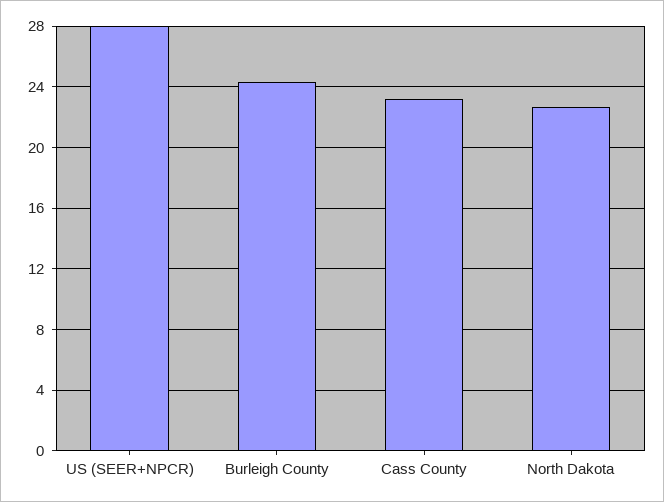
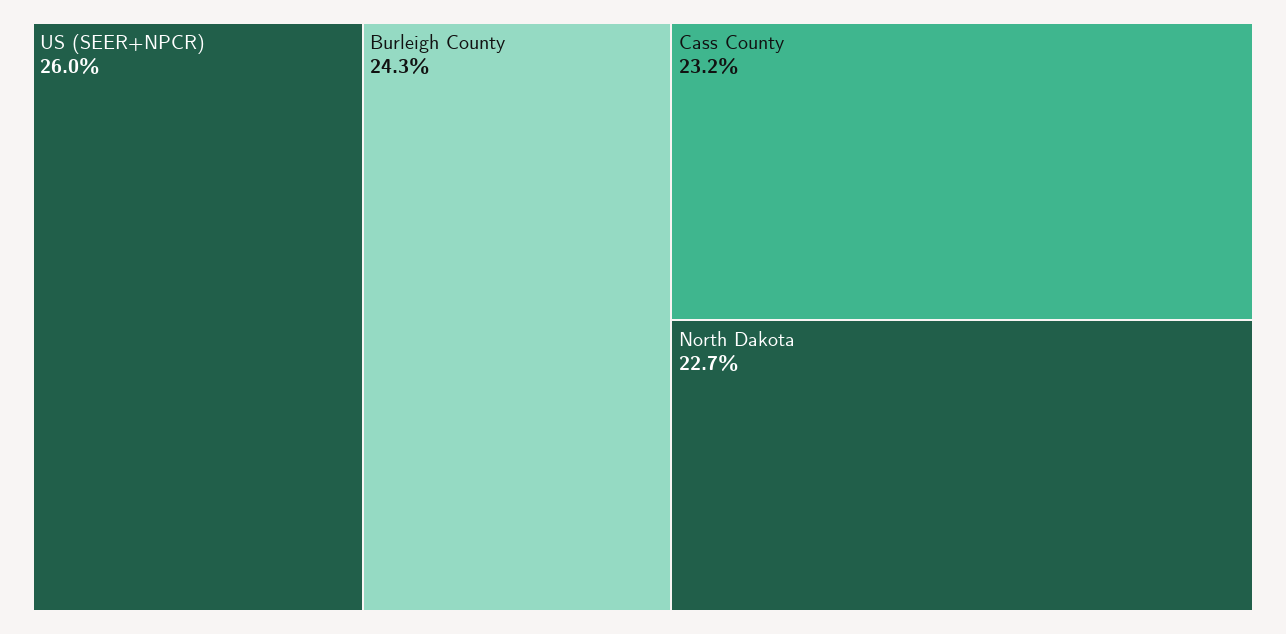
  {
-   "US (SEER+NPCR)": 28,
+   "US (SEER+NPCR)": 26,
    "Burleigh County": 24.3,
    "Cass County": 23.2,
    "North Dakota": 22.7
  }

